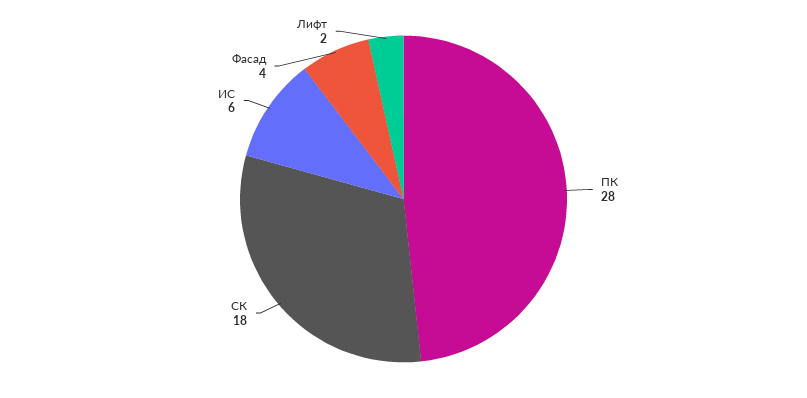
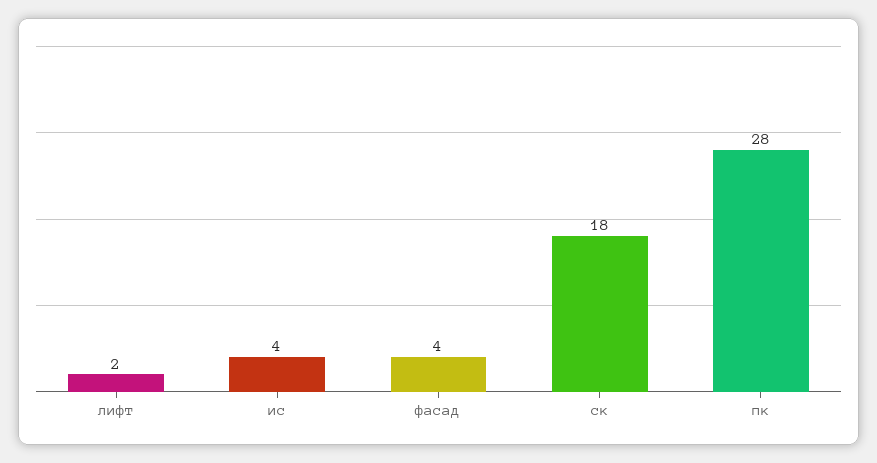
  {
    "ПК": 28,
    "СК": 18,
-   "ИС": 6,
+   "ИС": 4,
    "Фасад": 4,
    "Лифт": 2
  }

